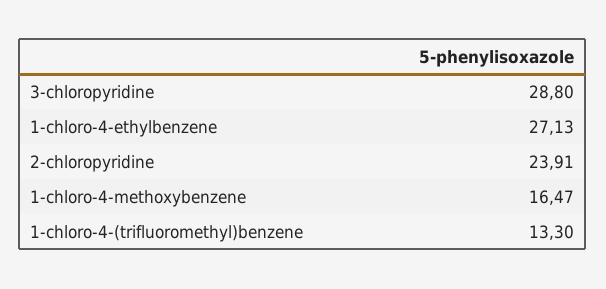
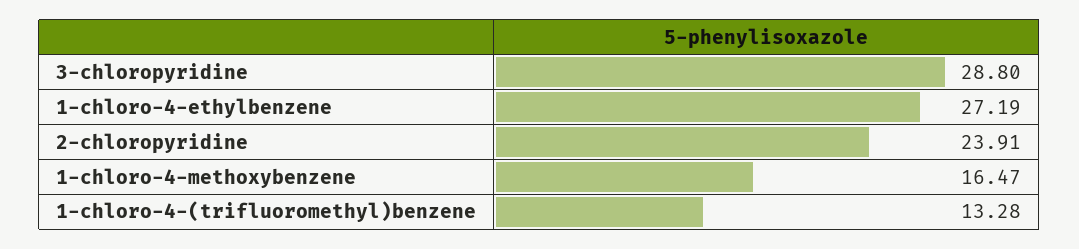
  {
    "3-chloropyridine": 28.8,
-   "1-chloro-4-ethylbenzene": 27.13,
+   "1-chloro-4-ethylbenzene": 27.19,
    "2-chloropyridine": 23.91,
    "1-chloro-4-methoxybenzene": 16.47,
-   "1-chloro-4-(trifluoromethyl)benzene": 13.3
+   "1-chloro-4-(trifluoromethyl)benzene": 13.28
  }

